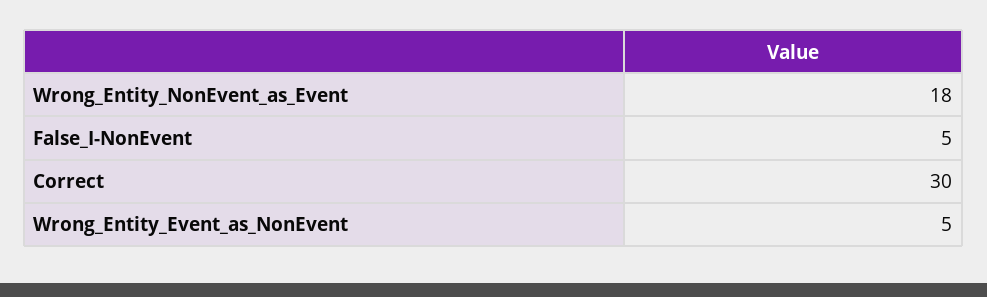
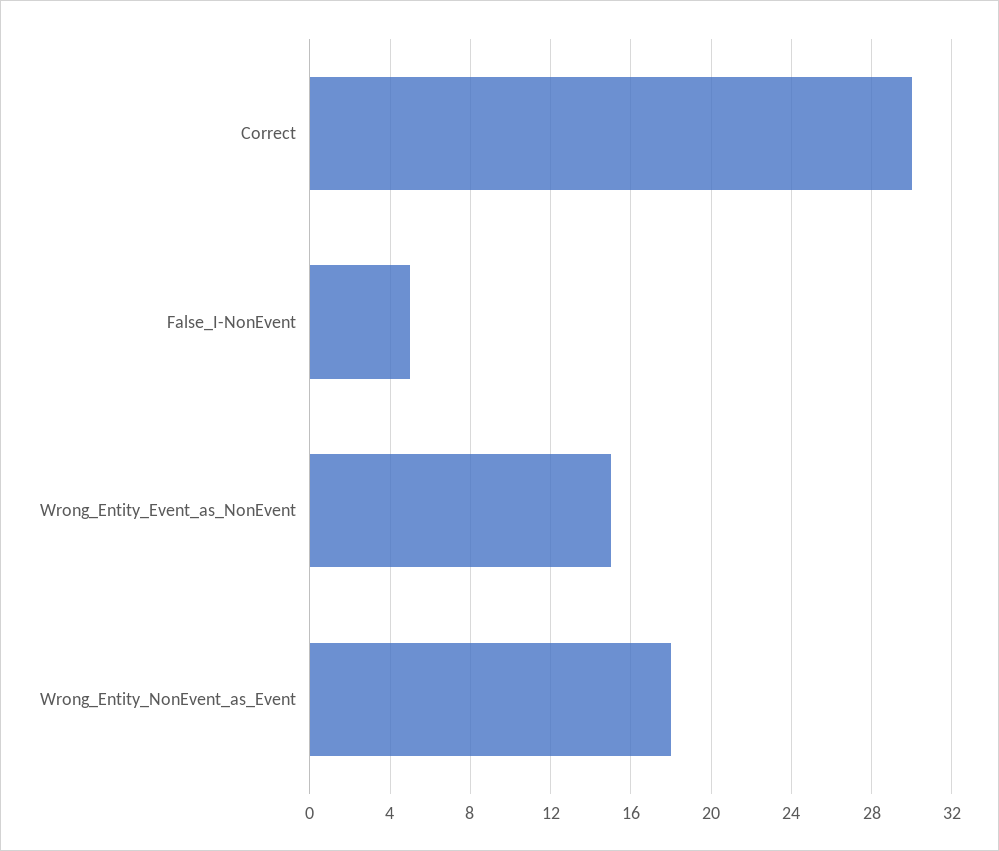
  {
    "Wrong_Entity_NonEvent_as_Event": 18,
    "False_I-NonEvent": 5,
    "Correct": 30,
-   "Wrong_Entity_Event_as_NonEvent": 5
+   "Wrong_Entity_Event_as_NonEvent": 15
  }

